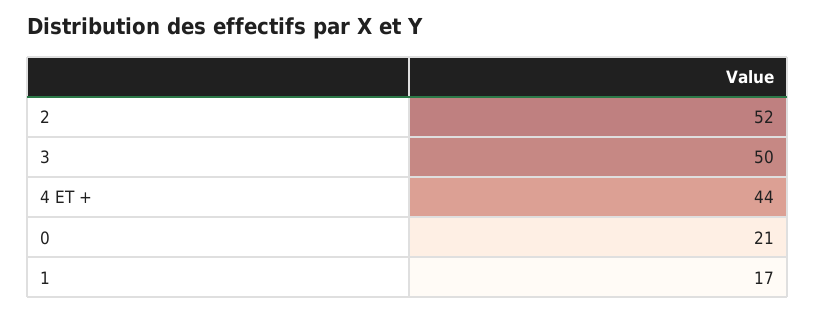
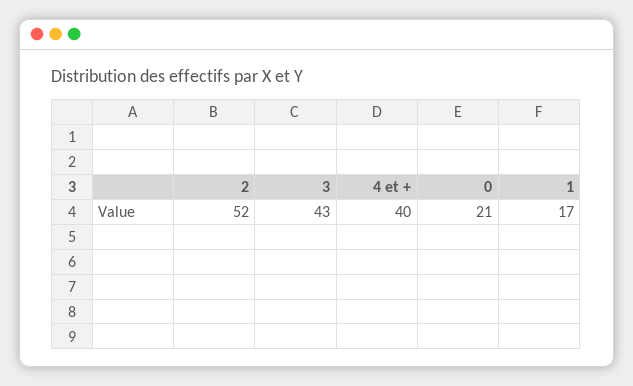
  {
    "2": 52,
-   "3": 50,
+   "3": 43,
-   "4 ET +": 44,
+   "4 ET +": 40,
    "0": 21,
    "1": 17
  }

